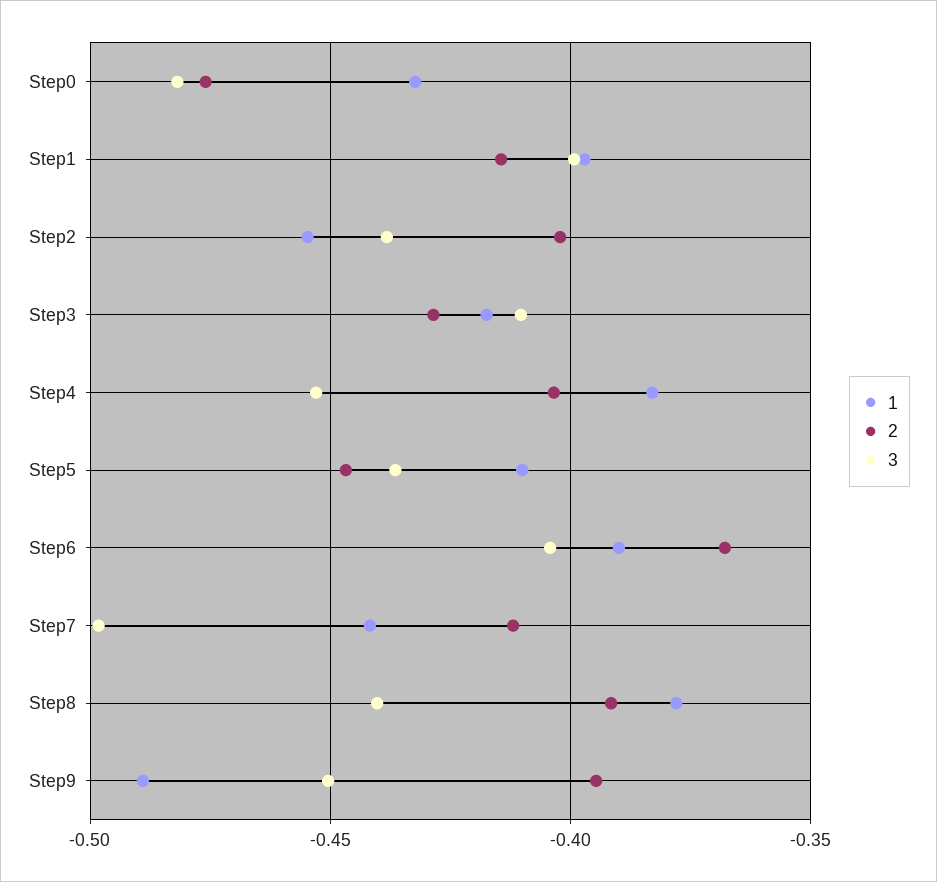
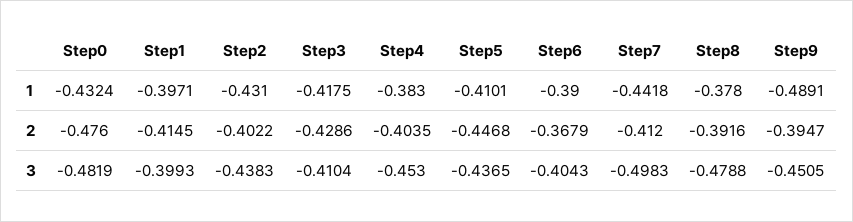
  {
    "1": {
      "Step0": -0.4324,
      "Step1": -0.3971,
-     "Step2": -0.455,
+     "Step2": -0.431,
      "Step3": -0.4175,
      "Step4": -0.383,
      "Step5": -0.4101,
      "Step6": -0.39,
      "Step7": -0.4418,
      "Step8": -0.378,
      "Step9": -0.4891
    },
    "2": {
      "Step0": -0.476,
      "Step1": -0.4145,
      "Step2": -0.4022,
      "Step3": -0.4286,
      "Step4": -0.4035,
      "Step5": -0.4468,
      "Step6": -0.3679,
      "Step7": -0.412,
      "Step8": -0.3916,
      "Step9": -0.3947
    },
    "3": {
      "Step0": -0.4819,
      "Step1": -0.3993,
      "Step2": -0.4383,
      "Step3": -0.4104,
      "Step4": -0.453,
      "Step5": -0.4365,
      "Step6": -0.4043,
      "Step7": -0.4983,
-     "Step8": -0.44,
+     "Step8": -0.4788,
      "Step9": -0.4505
    }
  }

